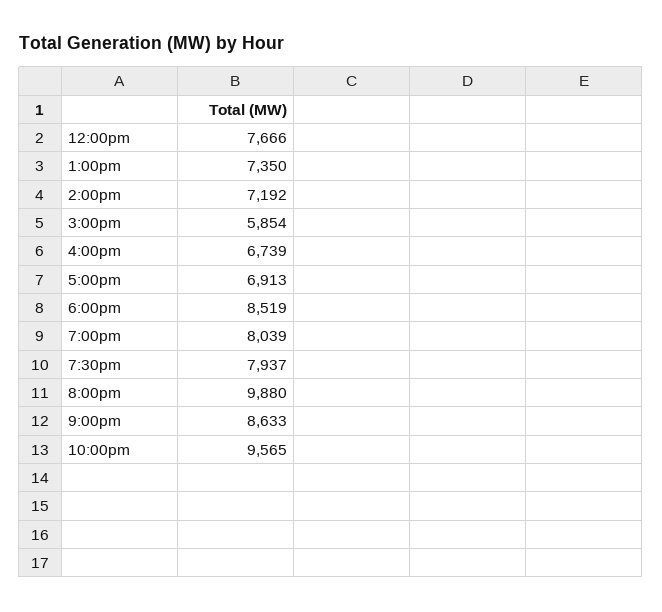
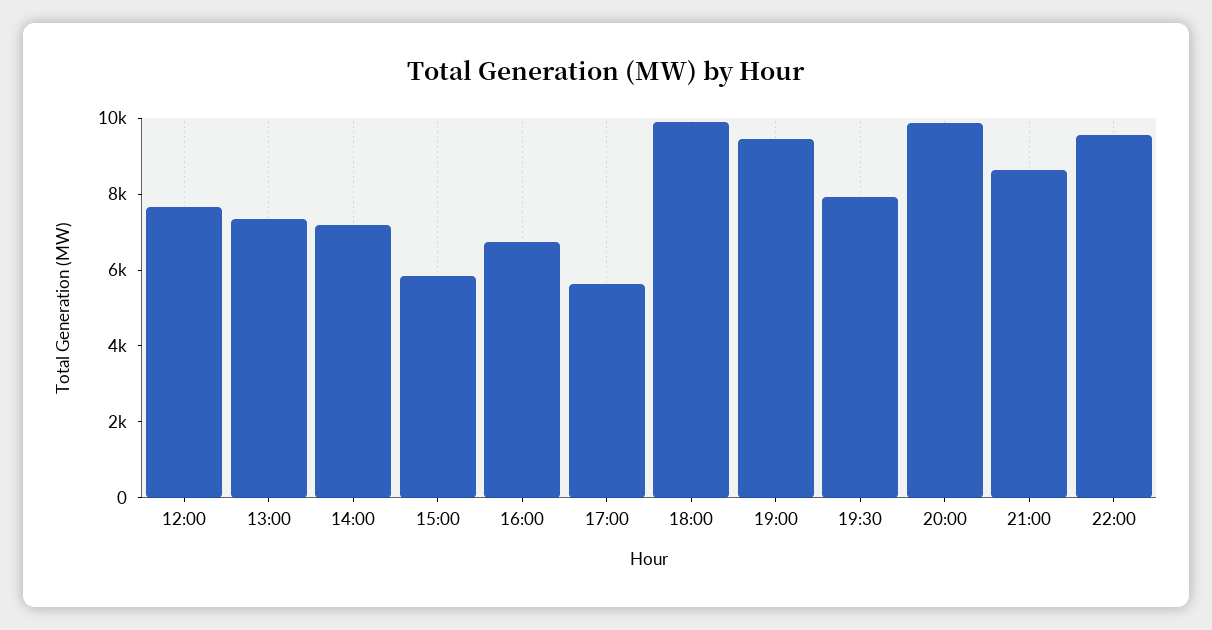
  {
    "12:00pm": 7666,
    "1:00pm": 7350,
    "2:00pm": 7192,
    "3:00pm": 5854,
    "4:00pm": 6739,
-   "5:00pm": 6913,
+   "5:00pm": 5500,
-   "6:00pm": 8519,
+   "6:00pm": 10000,
-   "7:00pm": 8039,
+   "7:00pm": 9500,
    "7:30pm": 7937,
    "8:00pm": 9880,
    "9:00pm": 8633,
    "10:00pm": 9565
  }

